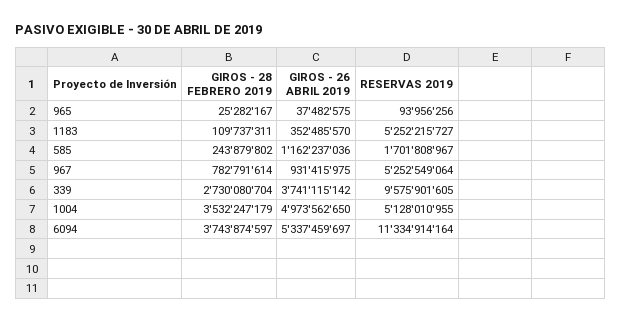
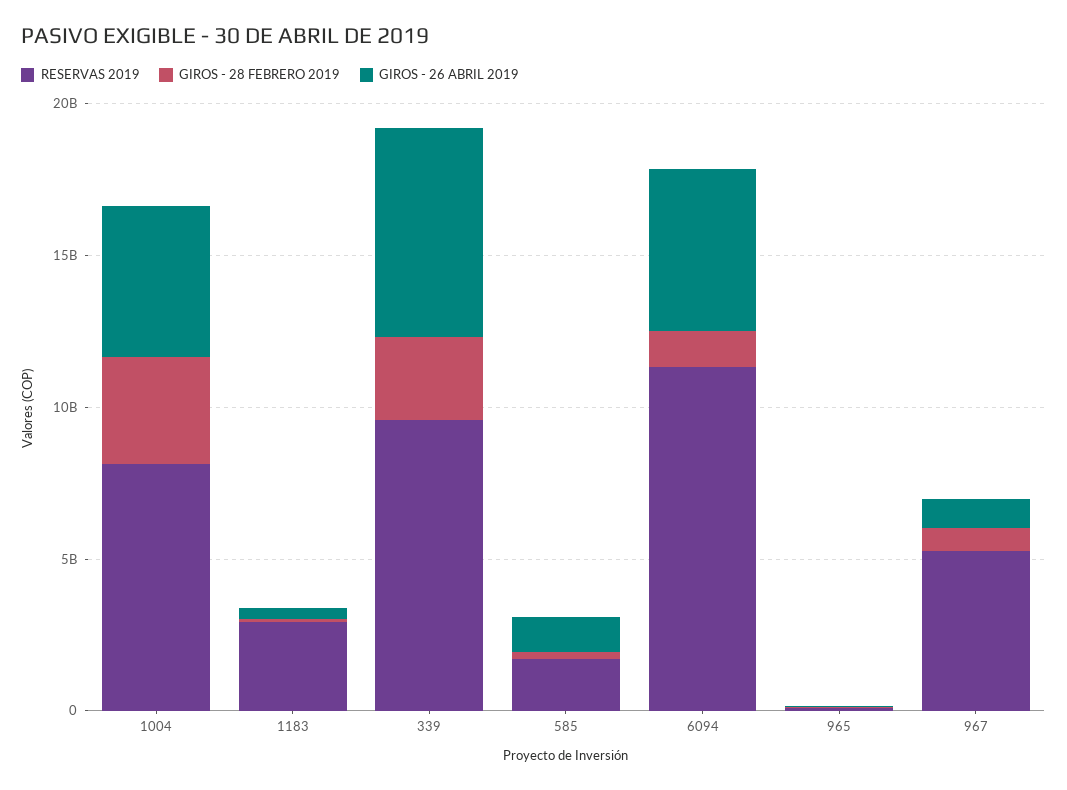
  {
    "GIROS - 28 FEBRERO 2019": {
      "965": 25282167,
      "1183": 109737311,
      "585": 243879802,
      "967": 782791614,
      "339": 2730080704,
      "1004": 3532247179,
-     "6094": 3743874597
+     "6094": 1000000000
    },
    "GIROS - 26 ABRIL 2019": {
      "965": 37482575,
      "1183": 352485570,
      "585": 1162237036,
      "967": 931415975,
-     "339": 3741115142,
+     "339": 7000000000,
      "1004": 4973562650,
      "6094": 5337459697
    },
    "RESERVAS 2019": {
      "965": 93956256,
-     "1183": 5252215727,
+     "1183": 3000000000,
      "585": 1701808967,
      "967": 5252549064,
      "339": 9575901605,
-     "1004": 5128010955,
+     "1004": 8000000000,
      "6094": 11334914164
    }
  }

